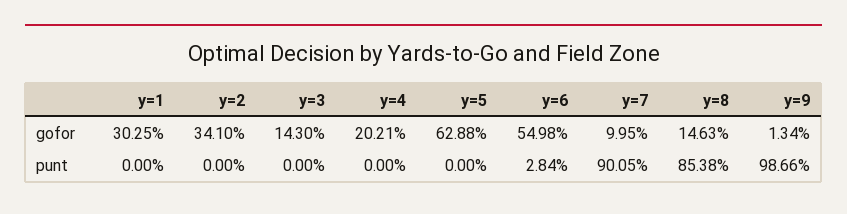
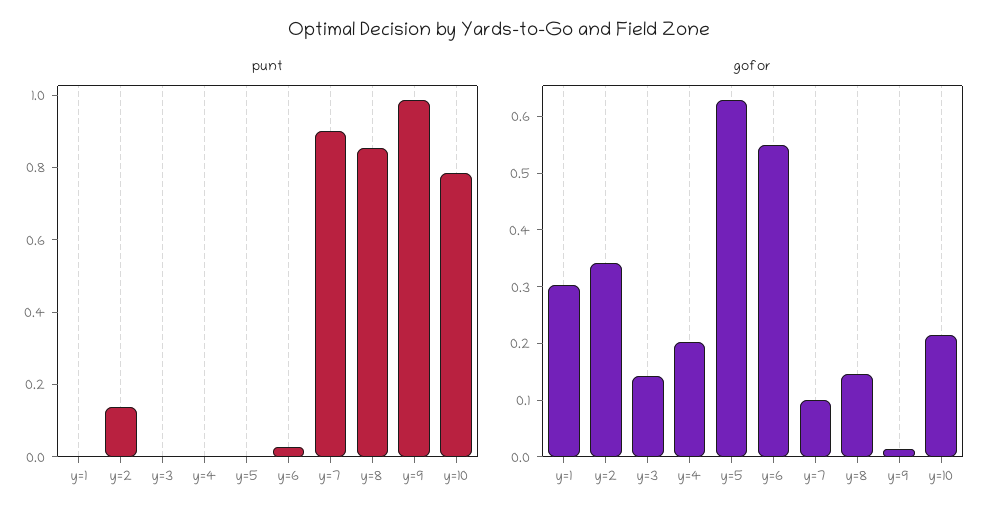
  {
    "gofor": {
      "y=1": 0.3025,
      "y=2": 0.341,
      "y=3": 0.143,
      "y=4": 0.2021,
      "y=5": 0.6288,
      "y=6": 0.5498,
      "y=7": 0.0995,
      "y=8": 0.1463,
-     "y=9": 0.0134
+     "y=9": 0.0134,
+     "y=10": 0.22
    },
    "punt": {
      "y=1": 0,
-     "y=2": 0,
+     "y=2": 0.15,
      "y=3": 0,
      "y=4": 0,
      "y=5": 0,
      "y=6": 0.0284,
      "y=7": 0.9005,
      "y=8": 0.8538,
-     "y=9": 0.9866
+     "y=9": 0.9866,
+     "y=10": 0.8
    }
  }

